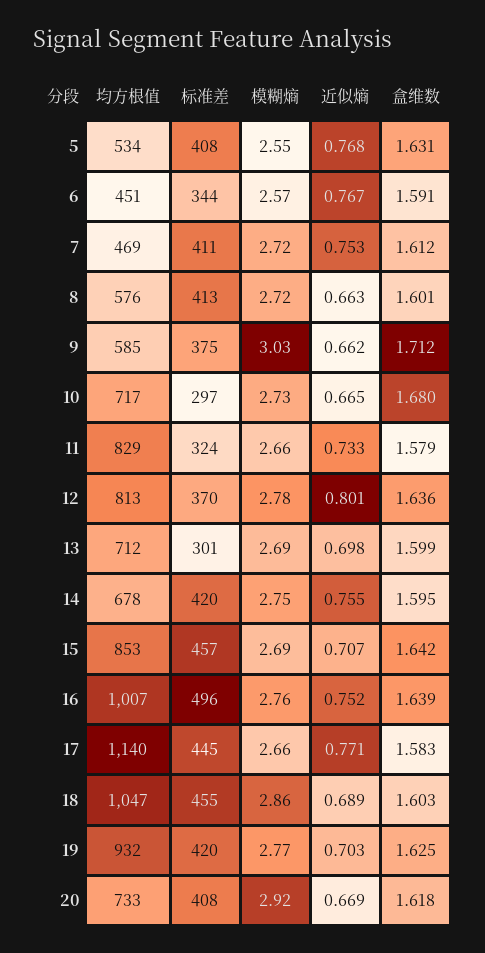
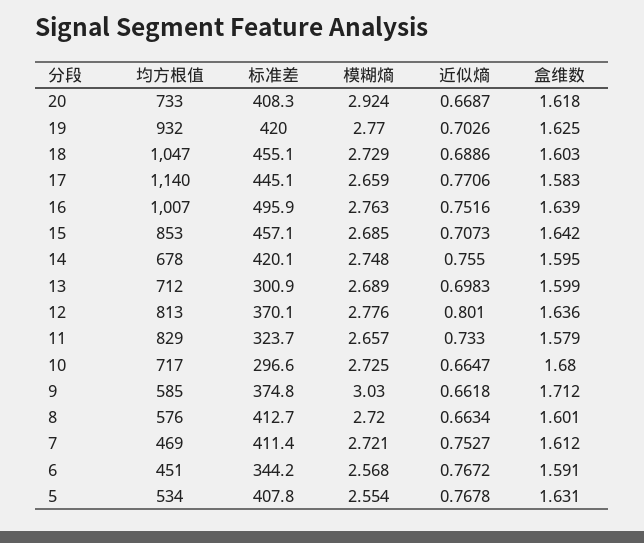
  {
    "均方根值": {
      "5": 534,
      "6": 451,
      "7": 469,
      "8": 576,
      "9": 585,
      "10": 717,
      "11": 829,
      "12": 813,
      "13": 712,
      "14": 678,
      "15": 853,
      "16": 1007,
      "17": 1140,
      "18": 1047,
      "19": 932,
      "20": 733
    },
    "标准差": {
      "5": 407.8,
      "6": 344.2,
      "7": 411.4,
      "8": 412.7,
      "9": 374.8,
      "10": 296.6,
      "11": 323.7,
      "12": 370.1,
      "13": 300.9,
      "14": 420.1,
      "15": 457.1,
      "16": 495.9,
      "17": 445.1,
      "18": 455.1,
      "19": 420,
      "20": 408.3
    },
    "模糊熵": {
      "5": 2.554,
      "6": 2.568,
      "7": 2.721,
      "8": 2.72,
      "9": 3.03,
      "10": 2.725,
      "11": 2.657,
      "12": 2.776,
      "13": 2.689,
      "14": 2.748,
      "15": 2.685,
      "16": 2.763,
      "17": 2.659,
-     "18": 2.86,
+     "18": 2.729,
      "19": 2.77,
      "20": 2.924
    },
    "近似熵": {
      "5": 0.7678,
      "6": 0.7672,
      "7": 0.7527,
      "8": 0.6634,
      "9": 0.6618,
      "10": 0.6647,
      "11": 0.733,
      "12": 0.801,
      "13": 0.6983,
      "14": 0.755,
      "15": 0.7073,
      "16": 0.7516,
      "17": 0.7706,
      "18": 0.6886,
      "19": 0.7026,
      "20": 0.6687
    },
    "盒维数": {
      "5": 1.631,
      "6": 1.591,
      "7": 1.612,
      "8": 1.601,
      "9": 1.712,
      "10": 1.68,
      "11": 1.579,
      "12": 1.636,
      "13": 1.599,
      "14": 1.595,
      "15": 1.642,
      "16": 1.639,
      "17": 1.583,
      "18": 1.603,
      "19": 1.625,
      "20": 1.618
    }
  }

